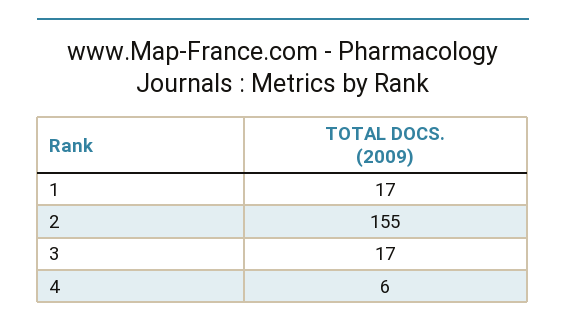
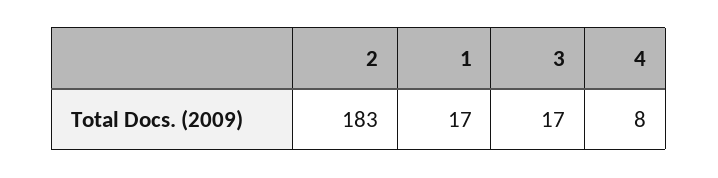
  {
    "1": 17,
-   "2": 155,
+   "2": 183,
    "3": 17,
-   "4": 6
+   "4": 8
  }

